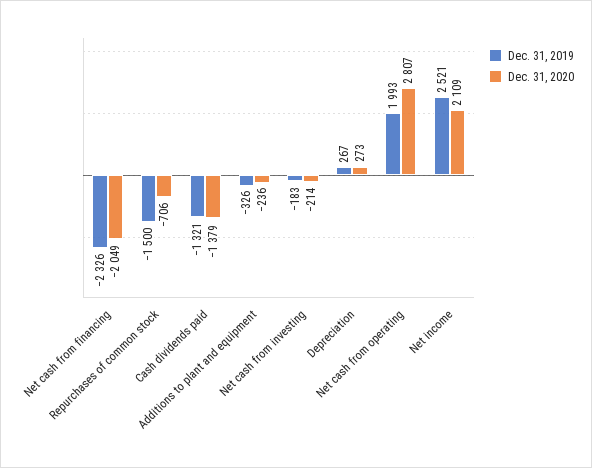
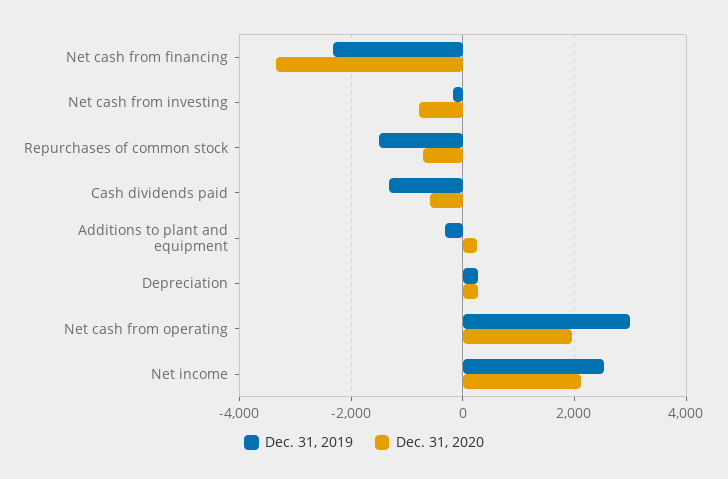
  {
    "Dec. 31, 2019": {
      "Net cash from financing": -2326,
      "Repurchases of common stock": -1500,
      "Cash dividends paid": -1321,
      "Additions to plant and equipment": -326,
      "Net cash from investing": -183,
      "Depreciation": 267,
-     "Net cash from operating": 1993,
+     "Net cash from operating": 3000,
      "Net income": 2521
    },
    "Dec. 31, 2020": {
-     "Net cash from financing": -2049,
+     "Net cash from financing": -3400,
      "Repurchases of common stock": -706,
-     "Cash dividends paid": -1379,
+     "Cash dividends paid": -600,
-     "Additions to plant and equipment": -236,
+     "Additions to plant and equipment": 200,
-     "Net cash from investing": -214,
+     "Net cash from investing": -800,
      "Depreciation": 273,
-     "Net cash from operating": 2807,
+     "Net cash from operating": 2000,
      "Net income": 2109
    }
  }

